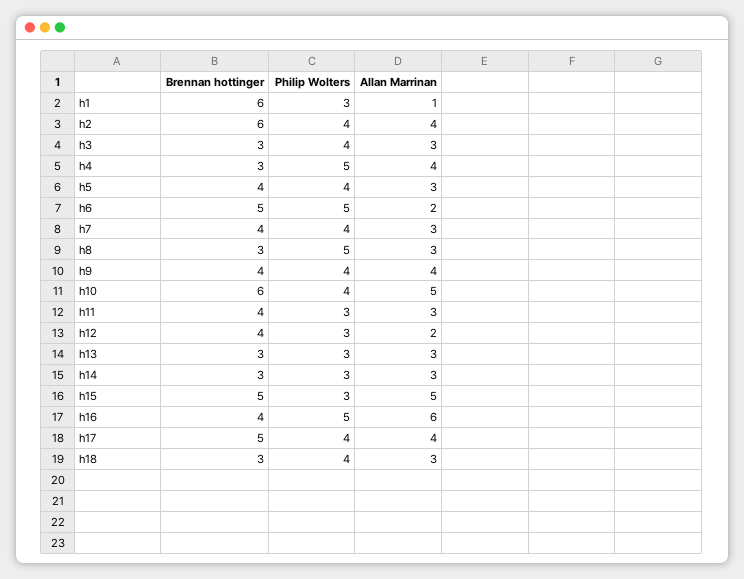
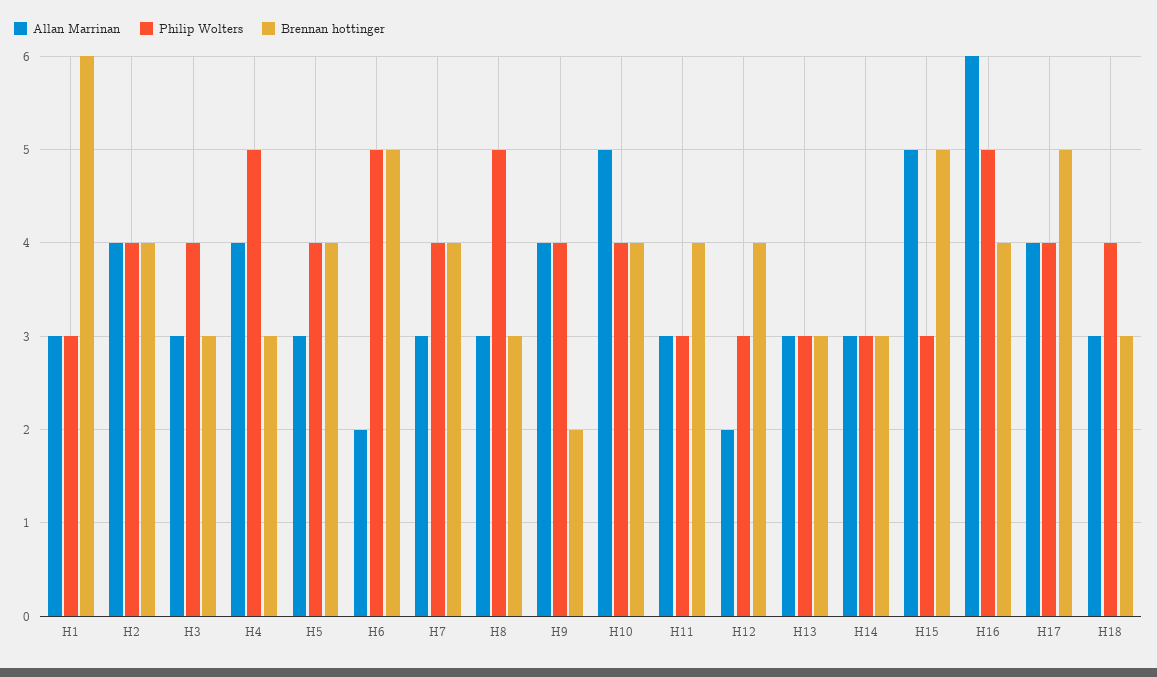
  {
    "Brennan hottinger": {
      "h1": 6,
-     "h2": 6,
+     "h2": 4,
      "h3": 3,
      "h4": 3,
      "h5": 4,
      "h6": 5,
      "h7": 4,
      "h8": 3,
-     "h9": 4,
+     "h9": 2,
-     "h10": 6,
+     "h10": 4,
      "h11": 4,
      "h12": 4,
      "h13": 3,
      "h14": 3,
      "h15": 5,
      "h16": 4,
      "h17": 5,
      "h18": 3
    },
    "Philip Wolters": {
      "h1": 3,
      "h2": 4,
      "h3": 4,
      "h4": 5,
      "h5": 4,
      "h6": 5,
      "h7": 4,
      "h8": 5,
      "h9": 4,
      "h10": 4,
      "h11": 3,
      "h12": 3,
      "h13": 3,
      "h14": 3,
      "h15": 3,
      "h16": 5,
      "h17": 4,
      "h18": 4
    },
    "Allan Marrinan": {
-     "h1": 1,
+     "h1": 3,
      "h2": 4,
      "h3": 3,
      "h4": 4,
      "h5": 3,
      "h6": 2,
      "h7": 3,
      "h8": 3,
      "h9": 4,
      "h10": 5,
      "h11": 3,
      "h12": 2,
      "h13": 3,
      "h14": 3,
      "h15": 5,
      "h16": 6,
      "h17": 4,
      "h18": 3
    }
  }

